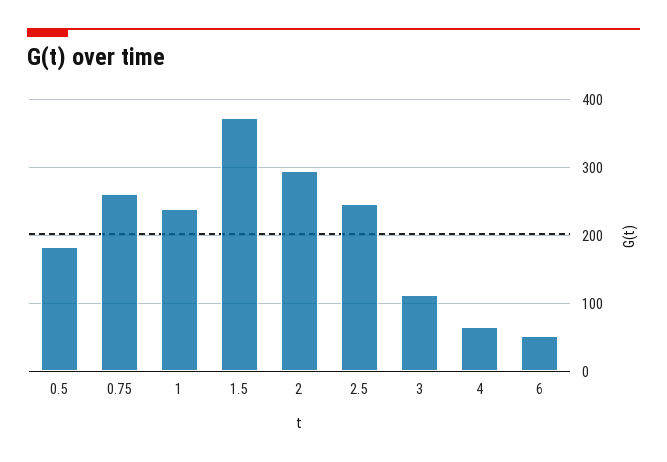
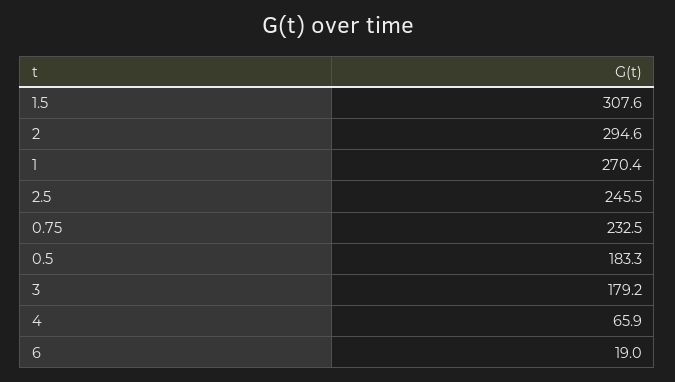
  {
    "0.5": 183.3,
-   "0.75": 260,
+   "0.75": 232.5,
-   "1": 240,
+   "1": 270.4,
-   "1.5": 370,
+   "1.5": 307.6,
    "2": 294.6,
    "2.5": 245.5,
-   "3": 110,
+   "3": 179.2,
    "4": 65.9,
-   "6": 50
+   "6": 19
  }

